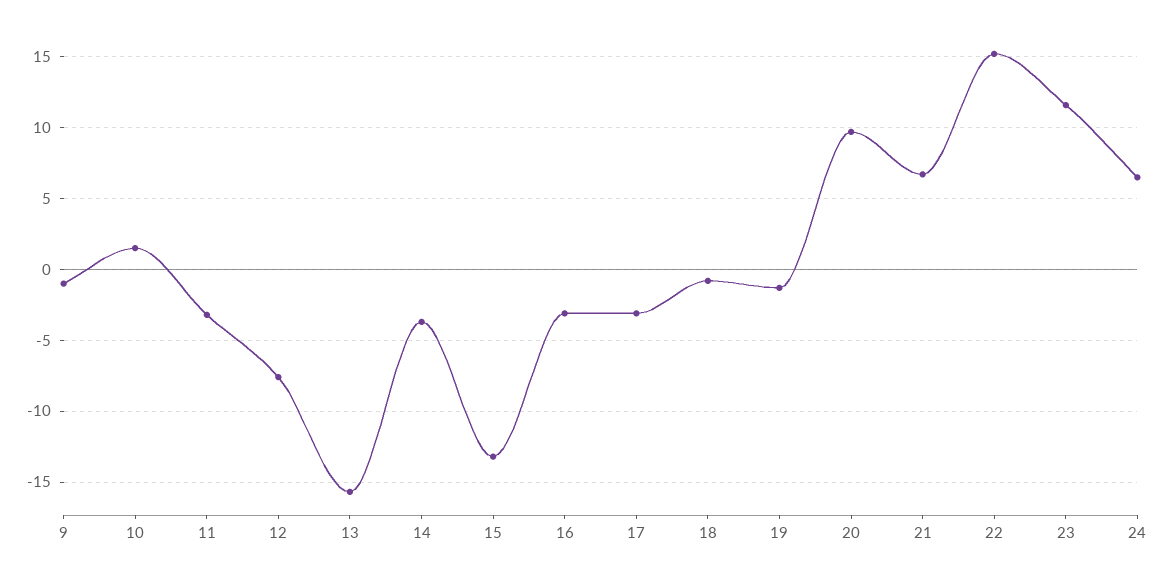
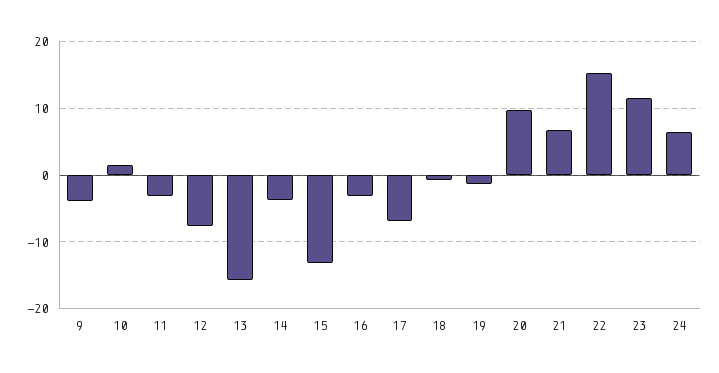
  {
-   "9": -1,
+   "9": -4,
    "10": 1.5,
    "11": -3,
    "12": -7.5,
    "13": -15.5,
    "14": -3.5,
    "15": -13,
    "16": -3,
-   "17": -3,
+   "17": -7,
    "18": -1,
    "19": -1.5,
    "20": 9.5,
    "21": 6.5,
    "22": 15,
    "23": 11.5,
    "24": 6.5
  }

